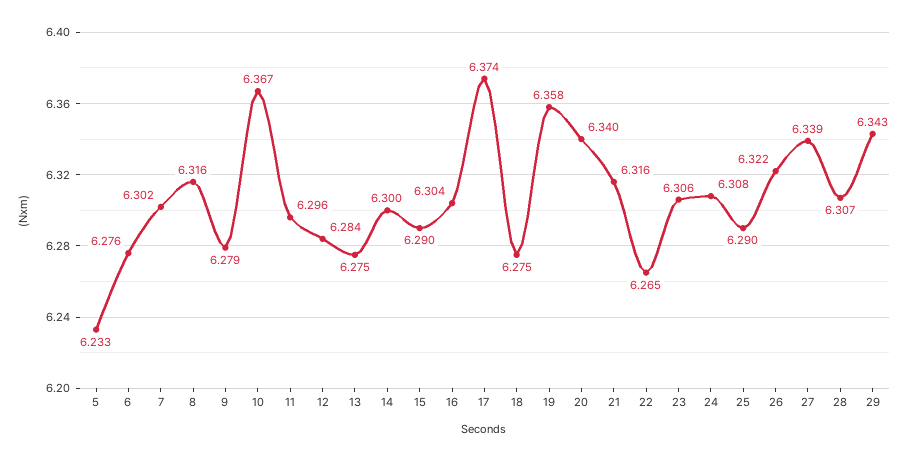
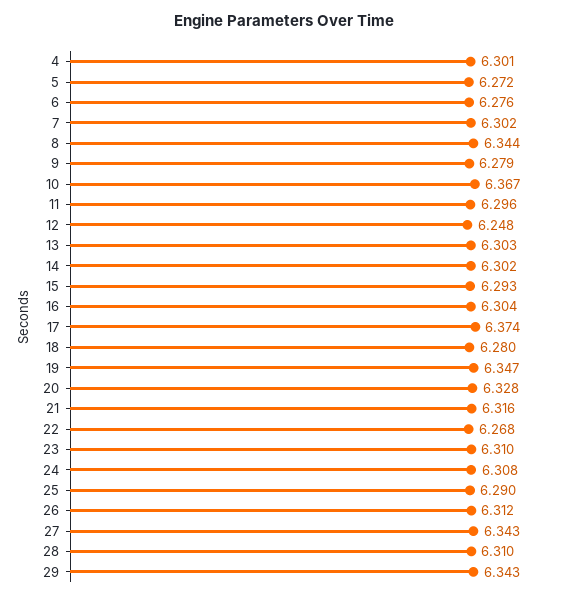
  {
-   "5": 6.233,
+   "5": 6.272,
    "6": 6.276,
    "7": 6.302,
-   "8": 6.316,
+   "8": 6.344,
    "9": 6.279,
    "10": 6.367,
    "11": 6.296,
-   "12": 6.284,
+   "12": 6.248,
-   "13": 6.275,
+   "13": 6.303,
-   "14": 6.3,
+   "14": 6.302,
-   "15": 6.29,
+   "15": 6.293,
    "16": 6.304,
    "17": 6.374,
-   "18": 6.275,
+   "18": 6.28,
-   "19": 6.358,
+   "19": 6.347,
-   "20": 6.34,
+   "20": 6.328,
    "21": 6.316,
-   "22": 6.265,
+   "22": 6.268,
-   "23": 6.306,
+   "23": 6.31,
    "24": 6.308,
    "25": 6.29,
-   "26": 6.322,
+   "26": 6.312,
-   "27": 6.339,
+   "27": 6.343,
-   "28": 6.307,
+   "28": 6.31,
-   "29": 6.343
+   "29": 6.343,
+   "4": 6.301
  }

